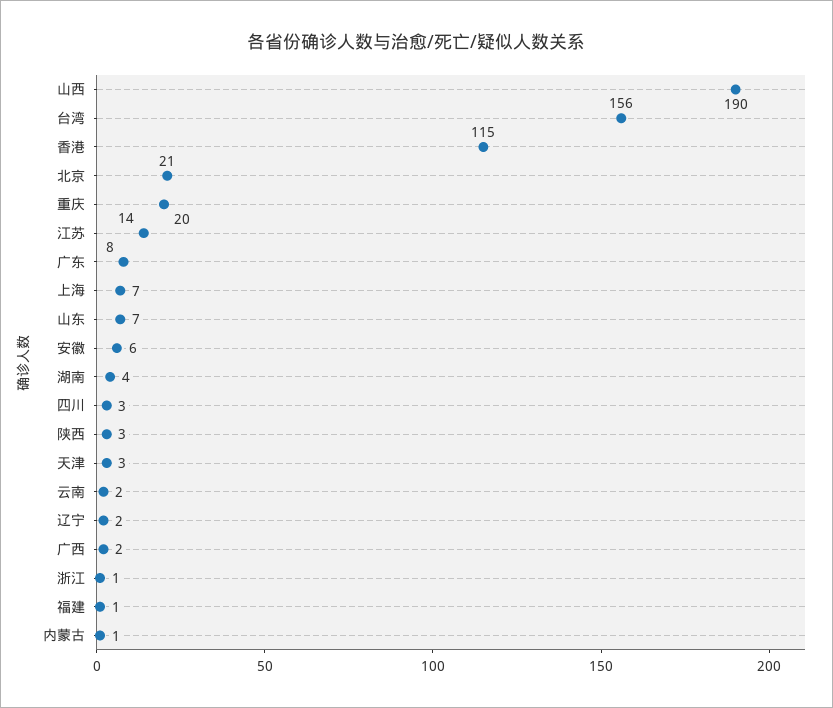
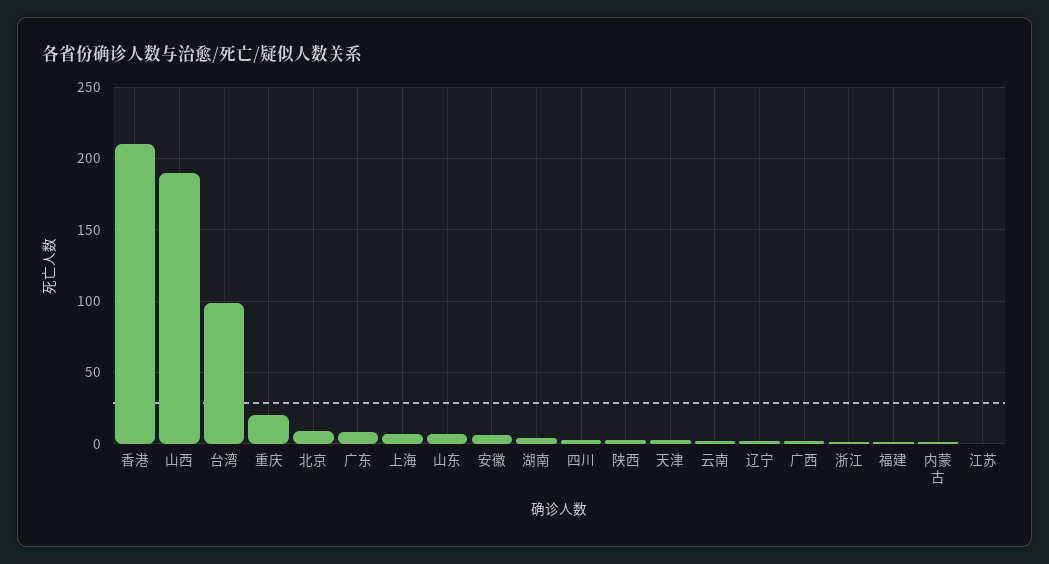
  {
    "山西": 190,
-   "台湾": 156,
+   "台湾": 100,
-   "香港": 115,
+   "香港": 210,
-   "北京": 21,
+   "北京": 10,
    "重庆": 20,
-   "江苏": 14,
+   "江苏": 0,
    "广东": 8,
    "上海": 7,
    "山东": 7,
    "安徽": 6,
    "湖南": 4,
    "四川": 3,
    "陕西": 3,
    "天津": 3,
    "云南": 2,
    "辽宁": 2,
    "广西": 2,
    "浙江": 1,
    "福建": 1,
    "内蒙古": 1
  }

